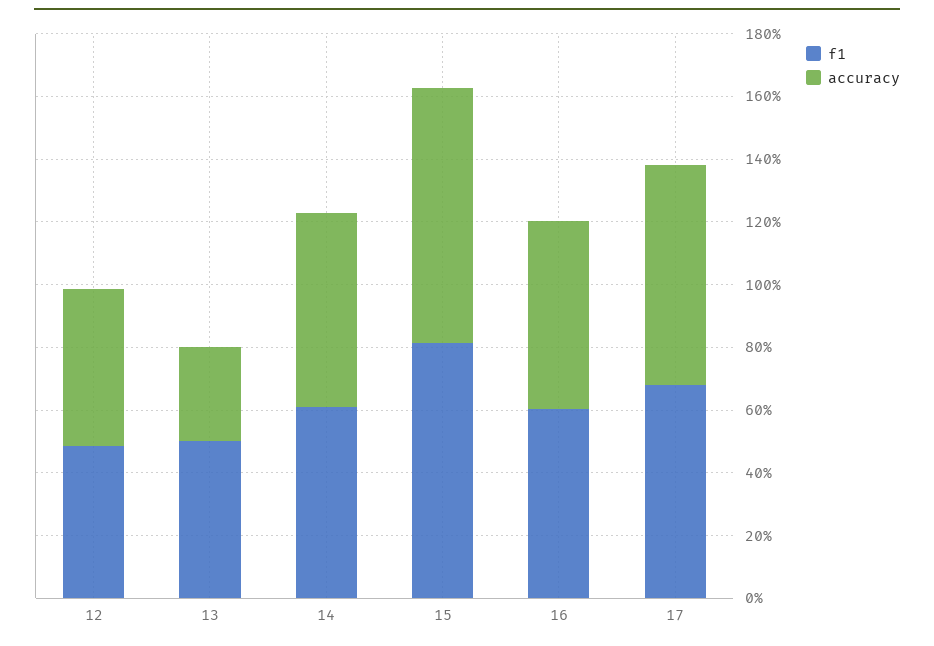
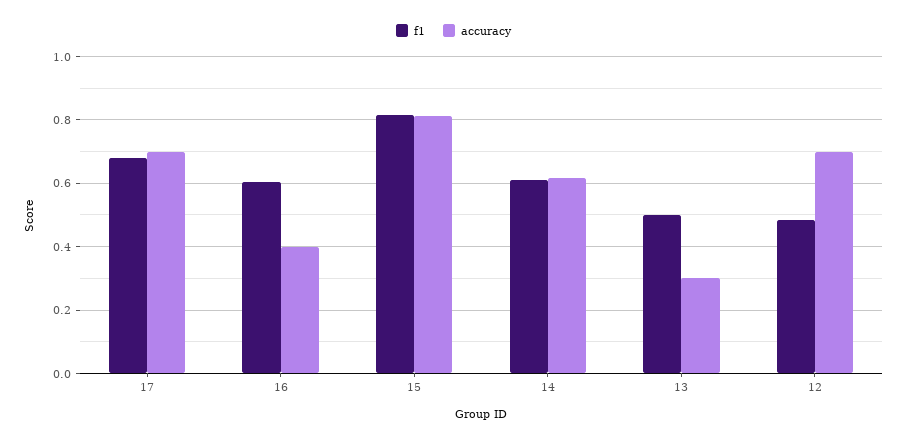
  {
    "f1": {
      "12": 0.48,
      "13": 0.5,
      "14": 0.62,
      "15": 0.82,
      "16": 0.6,
      "17": 0.68
    },
    "accuracy": {
-     "12": 0.5,
+     "12": 0.7,
      "13": 0.3,
      "14": 0.62,
      "15": 0.82,
-     "16": 0.6,
+     "16": 0.4,
      "17": 0.7
    }
  }

